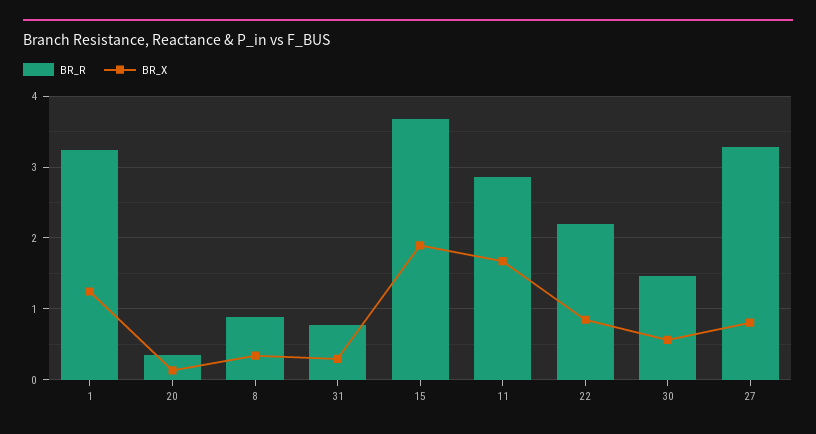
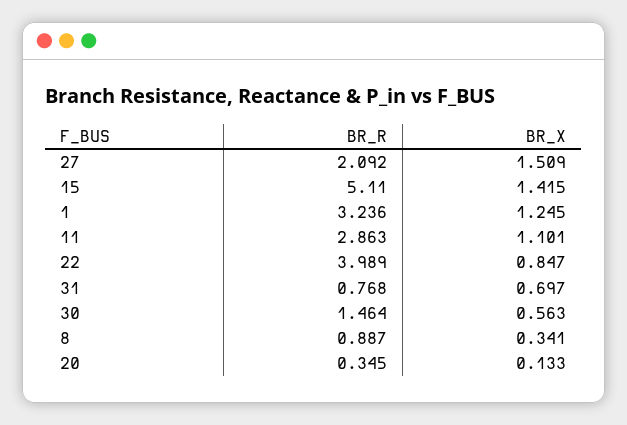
  {
    "BR_R": {
      "1": 3.236,
      "20": 0.345,
      "8": 0.887,
      "31": 0.768,
-     "15": 3.7,
+     "15": 5.11,
      "11": 2.863,
-     "22": 2.2,
+     "22": 3.989,
      "30": 1.464,
-     "27": 3.3
+     "27": 2.092
    },
    "BR_X": {
      "1": 1.245,
      "20": 0.133,
      "8": 0.341,
-     "31": 0.3,
+     "31": 0.697,
-     "15": 1.9,
+     "15": 1.415,
-     "11": 1.7,
+     "11": 1.101,
      "22": 0.847,
      "30": 0.563,
-     "27": 0.8
+     "27": 1.509
    }
  }

